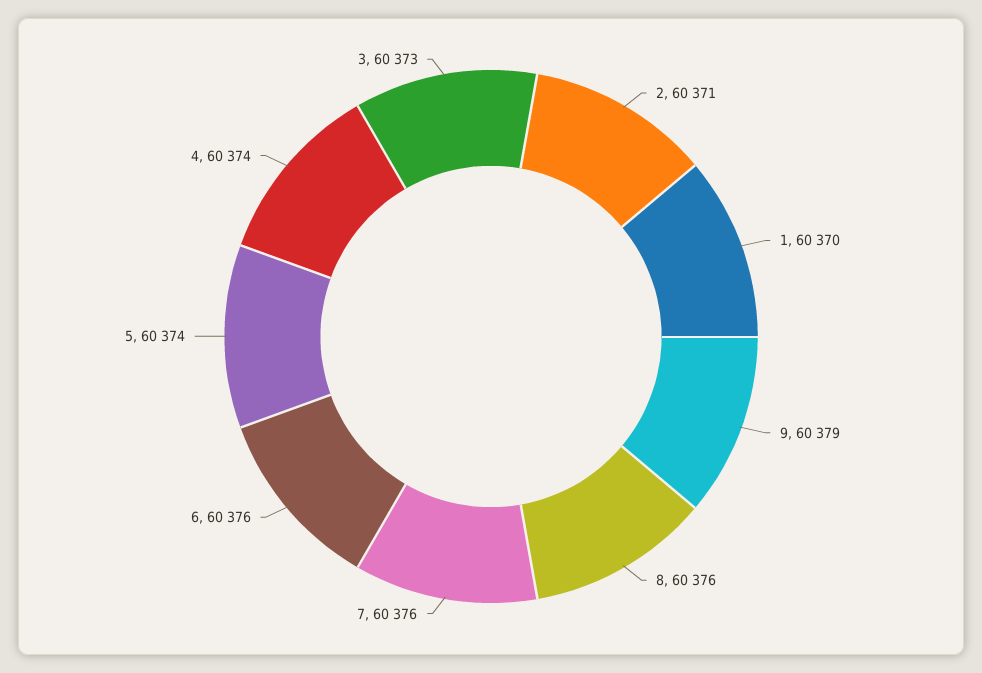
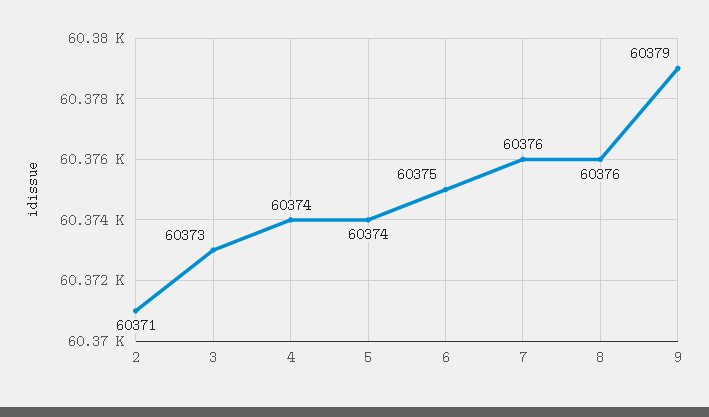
  {
    "2": 60371,
-   "1": 60370,
    "9": 60379,
    "8": 60376,
    "7": 60376,
-   "6": 60376,
+   "6": 60375,
    "5": 60374,
    "4": 60374,
    "3": 60373
  }

